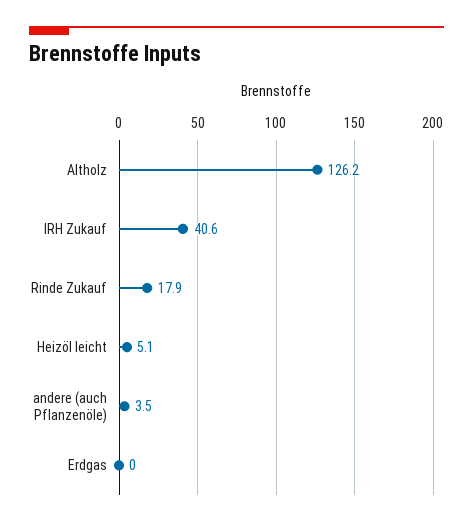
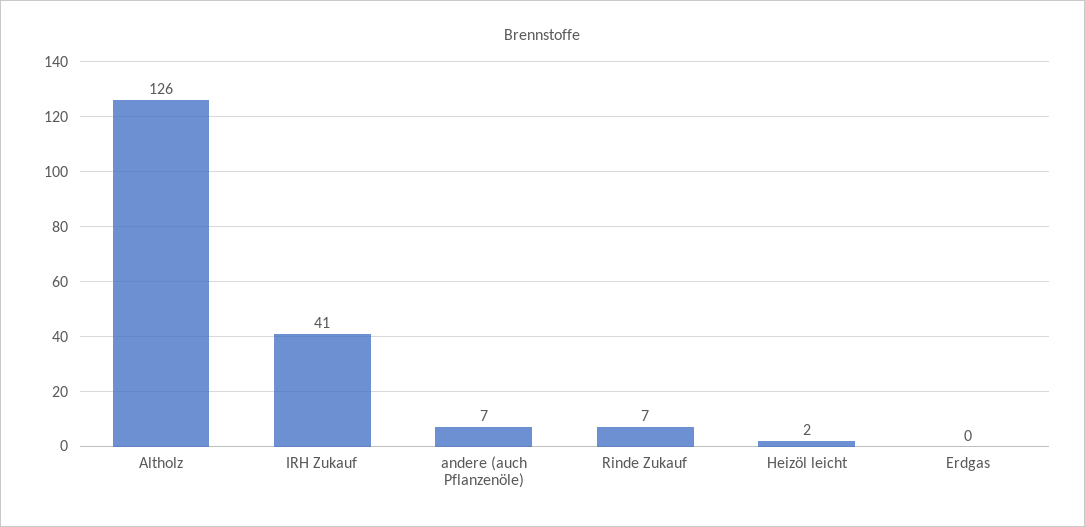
  {
    "Altholz": 126.2,
    "IRH Zukauf": 40.6,
-   "Rinde Zukauf": 17.9,
+   "Rinde Zukauf": 7,
-   "Heizöl leicht": 5.1,
+   "Heizöl leicht": 2,
-   "andere (auch Pflanzenöle)": 3.5,
+   "andere (auch Pflanzenöle)": 7,
    "Erdgas": 0
  }

